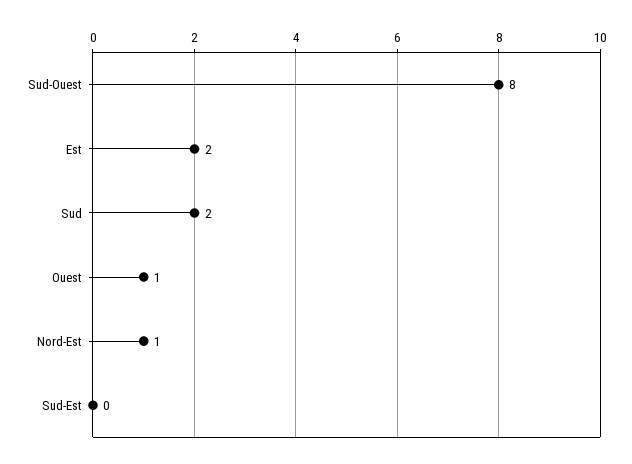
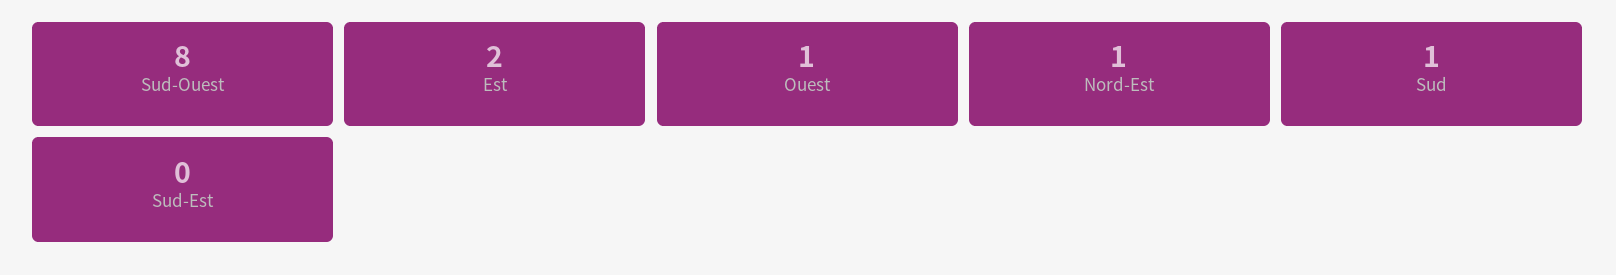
  {
    "Sud-Ouest": 8,
    "Est": 2,
-   "Sud": 2,
+   "Sud": 1,
    "Ouest": 1,
    "Nord-Est": 1,
    "Sud-Est": 0
  }

